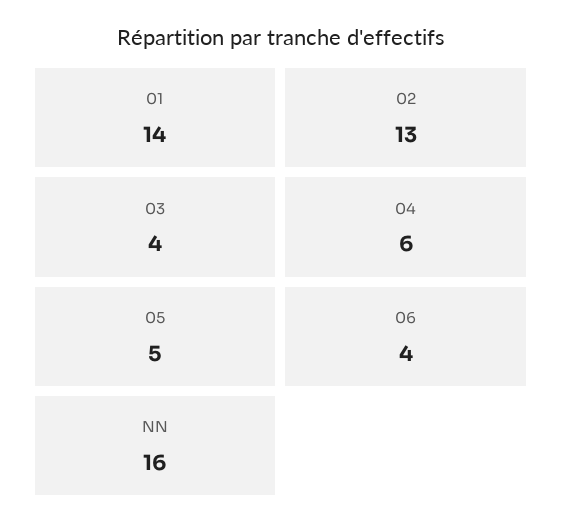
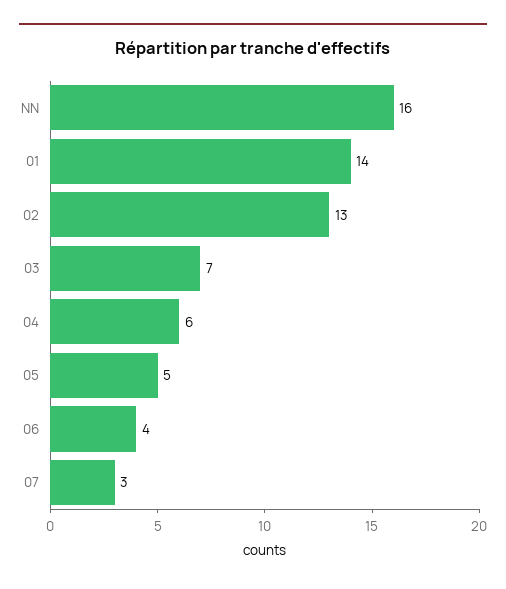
  {
    "01": 14,
    "02": 13,
-   "03": 4,
+   "03": 7,
    "04": 6,
    "05": 5,
    "06": 4,
-   "NN": 16
+   "NN": 16,
+   "07": 3
  }

